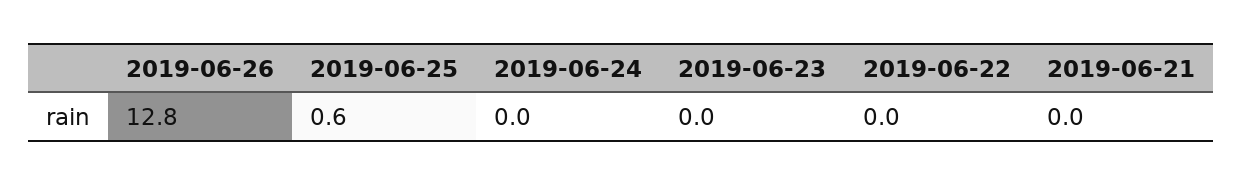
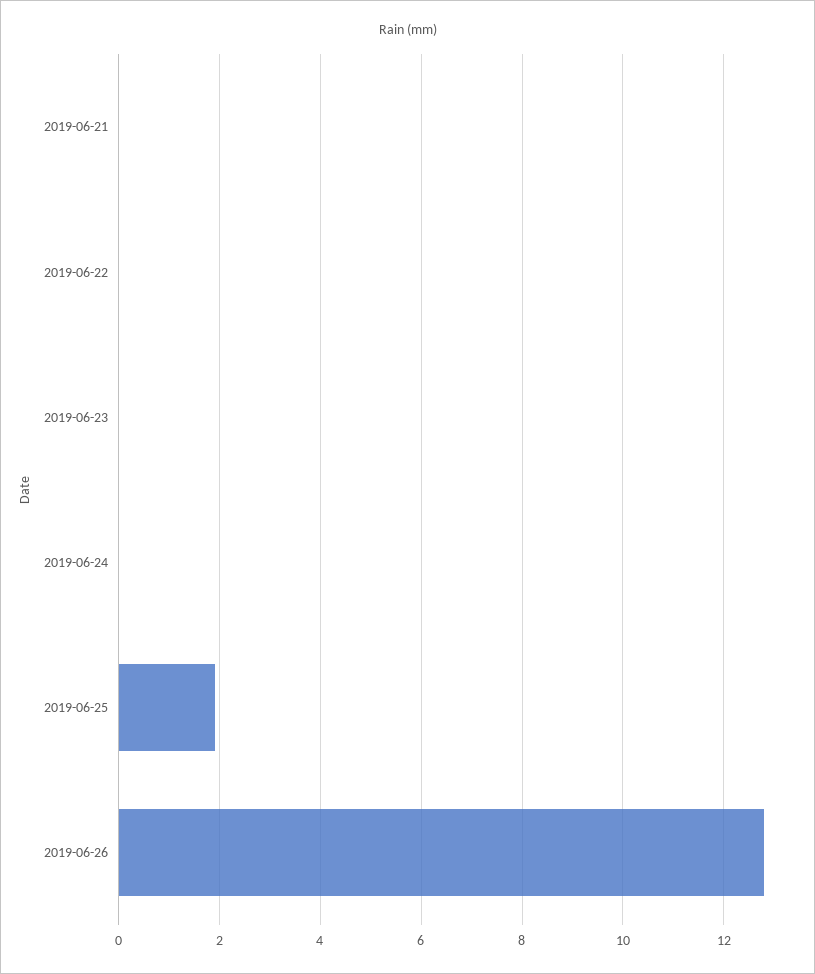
  {
    "2019-06-26": 12.8,
-   "2019-06-25": 0.6,
+   "2019-06-25": 2,
    "2019-06-24": 0,
    "2019-06-23": 0,
    "2019-06-22": 0,
    "2019-06-21": 0
  }

